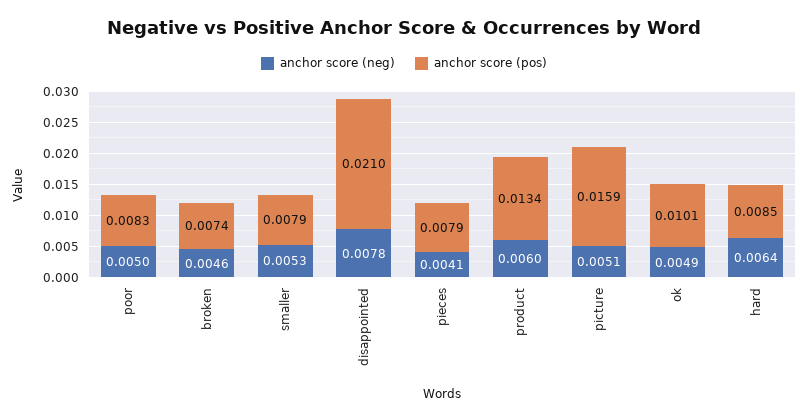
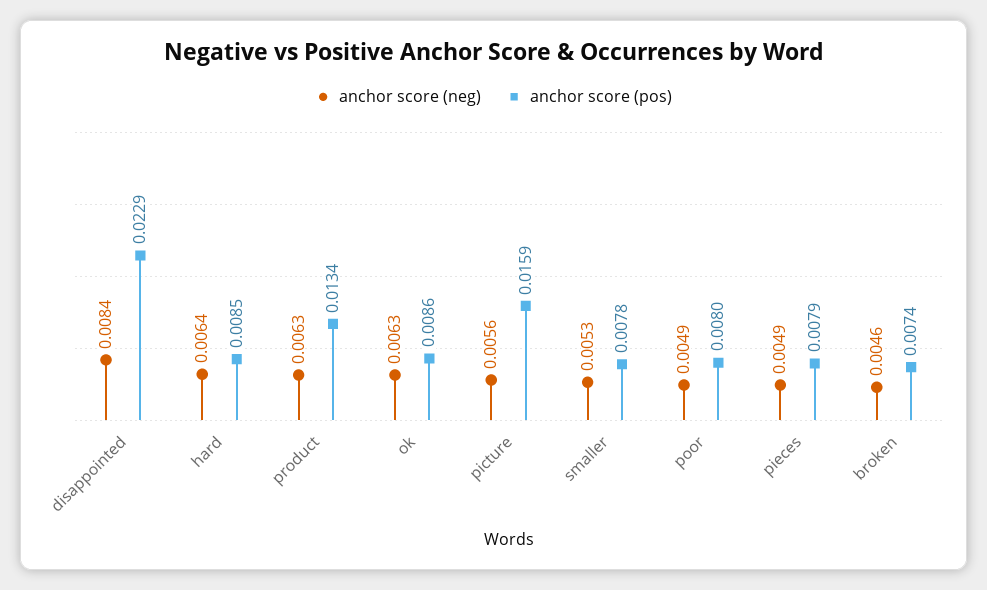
  {
    "anchor score (neg)": {
-     "poor": 0.005,
+     "poor": 0.0049,
      "broken": 0.0046,
      "smaller": 0.0053,
-     "disappointed": 0.0078,
+     "disappointed": 0.0084,
-     "pieces": 0.0041,
+     "pieces": 0.0049,
-     "product": 0.006,
+     "product": 0.0063,
-     "picture": 0.0051,
+     "picture": 0.0056,
-     "ok": 0.0049,
+     "ok": 0.0063,
      "hard": 0.0064
    },
    "anchor score (pos)": {
-     "poor": 0.0083,
+     "poor": 0.008,
      "broken": 0.0074,
-     "smaller": 0.0079,
+     "smaller": 0.0078,
-     "disappointed": 0.021,
+     "disappointed": 0.0229,
      "pieces": 0.0079,
      "product": 0.0134,
      "picture": 0.0159,
-     "ok": 0.0101,
+     "ok": 0.0086,
      "hard": 0.0085
    }
  }

